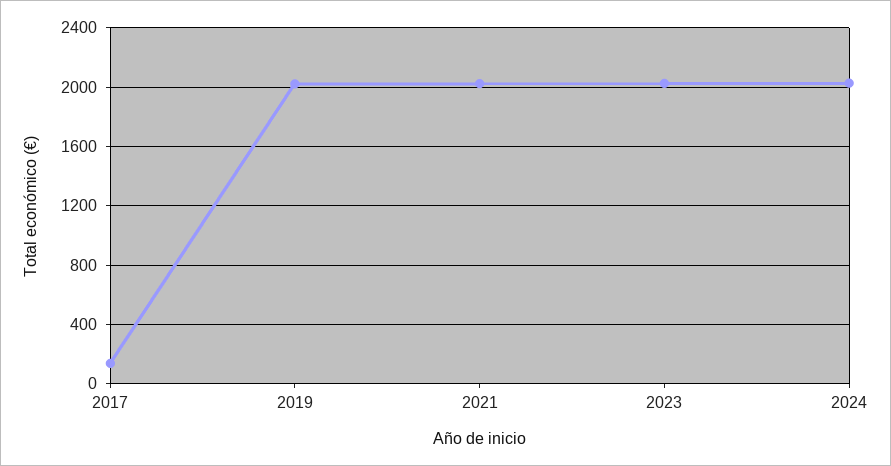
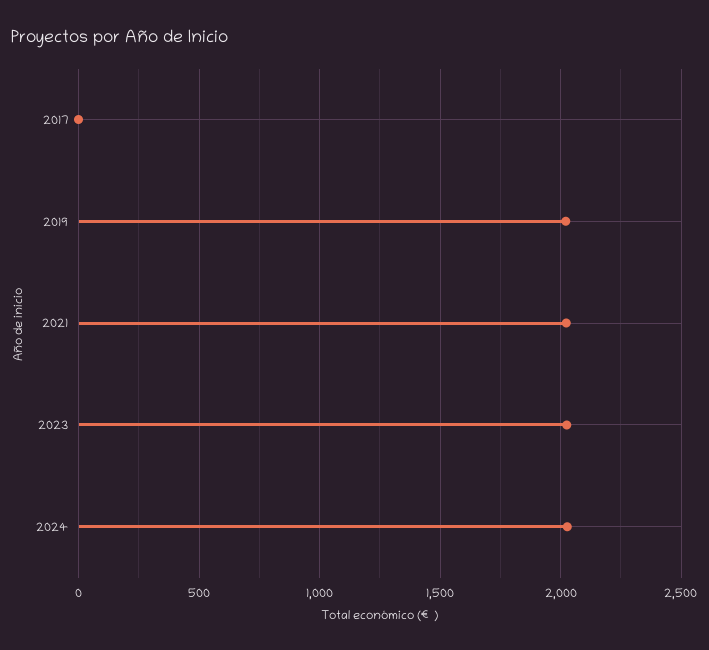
  {
-   "2017": 150,
+   "2017": 0,
    "2019": 2000,
    "2021": 2000,
    "2023": 2050,
    "2024": 2050
  }

